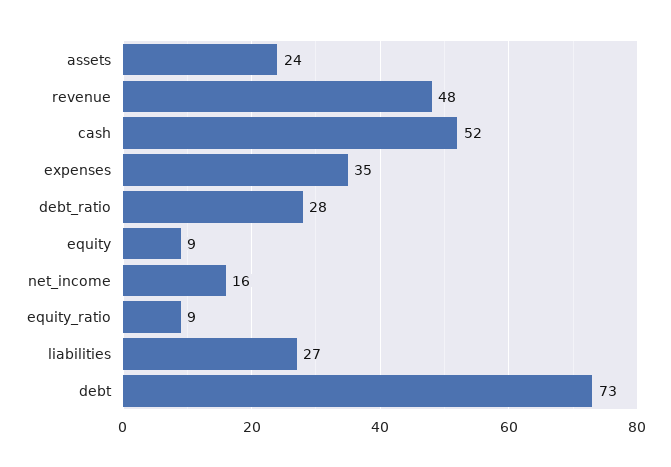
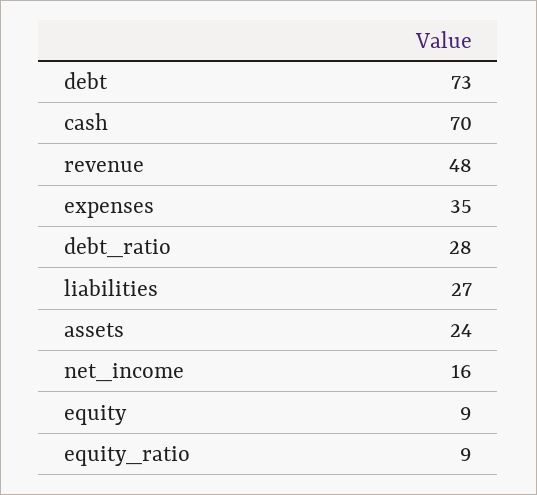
  {
    "assets": 24,
    "revenue": 48,
-   "cash": 52,
+   "cash": 70,
    "expenses": 35,
    "debt_ratio": 28,
    "equity": 9,
    "net_income": 16,
    "equity_ratio": 9,
    "liabilities": 27,
    "debt": 73
  }

